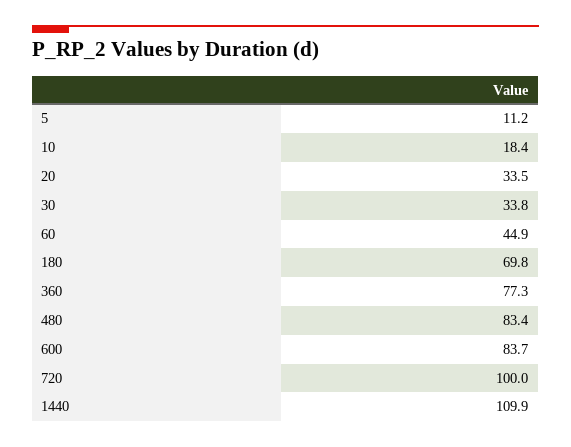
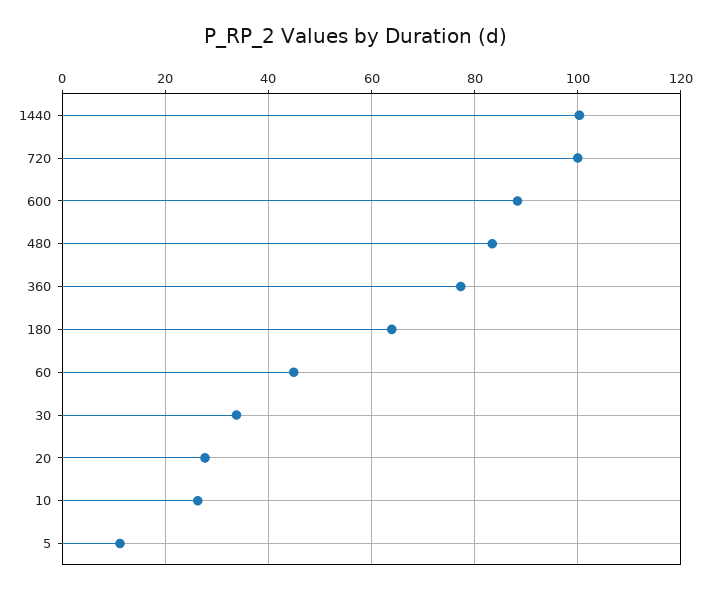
  {
    "5": 11.2,
-   "10": 18.4,
+   "10": 26,
-   "20": 33.5,
+   "20": 28,
    "30": 33.8,
    "60": 44.9,
-   "180": 69.8,
+   "180": 64,
    "360": 77.3,
    "480": 83.4,
-   "600": 83.7,
+   "600": 88,
    "720": 100,
-   "1440": 109.9
+   "1440": 100
  }

